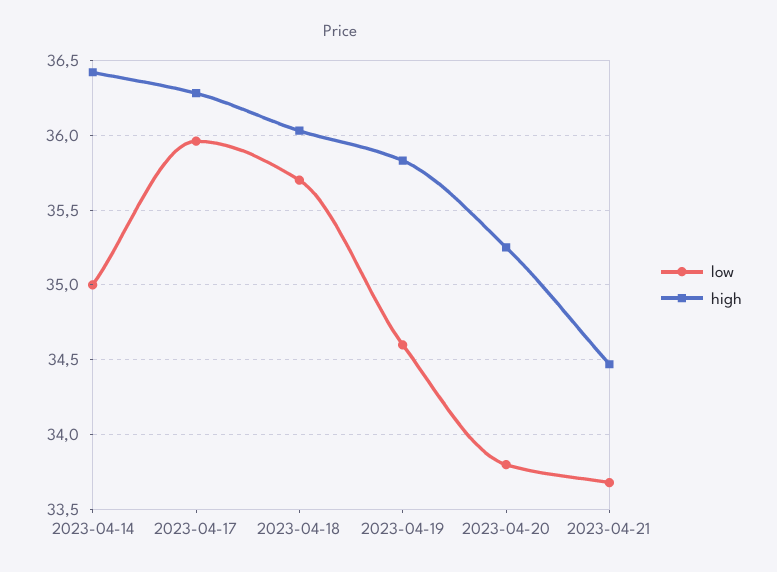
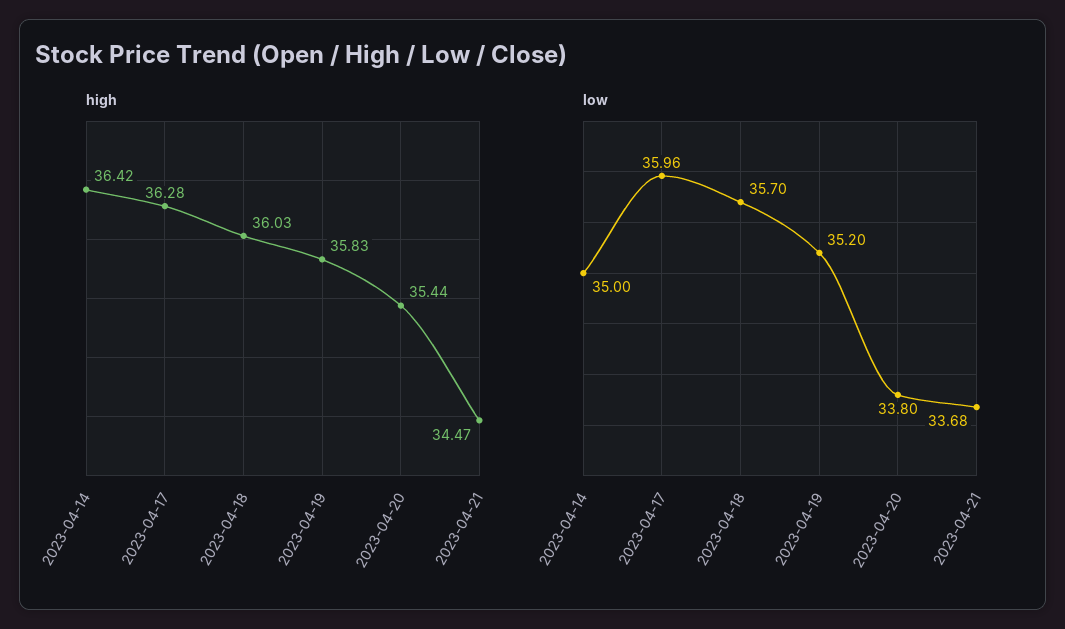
  {
    "low": {
      "2023-04-14": 35,
      "2023-04-17": 35.96,
      "2023-04-18": 35.7,
-     "2023-04-19": 34.6,
+     "2023-04-19": 35.2,
      "2023-04-20": 33.8,
      "2023-04-21": 33.68
    },
    "high": {
      "2023-04-14": 36.42,
      "2023-04-17": 36.28,
      "2023-04-18": 36.03,
      "2023-04-19": 35.83,
-     "2023-04-20": 35.25,
+     "2023-04-20": 35.44,
      "2023-04-21": 34.47
    }
  }

